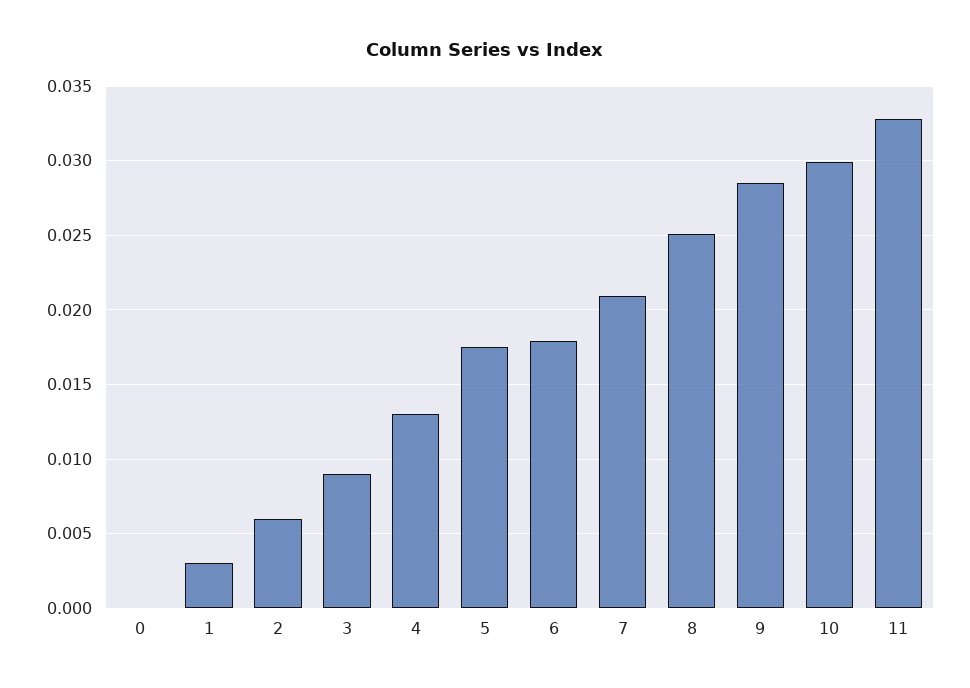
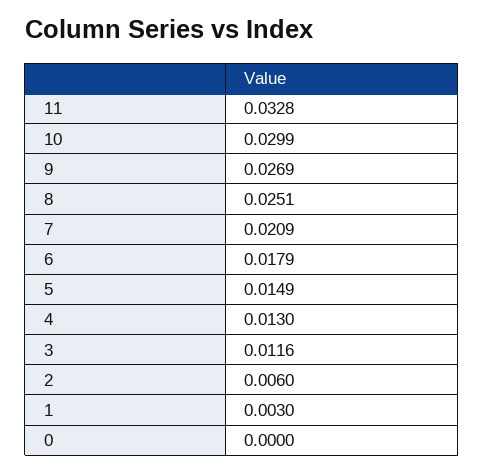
  {
    "0": 0,
    "1": 0.003,
    "2": 0.006,
-   "3": 0.009,
+   "3": 0.0116,
    "4": 0.013,
-   "5": 0.0175,
+   "5": 0.0149,
    "6": 0.0179,
    "7": 0.0209,
    "8": 0.0251,
-   "9": 0.0285,
+   "9": 0.0269,
    "10": 0.0299,
    "11": 0.0328
  }

